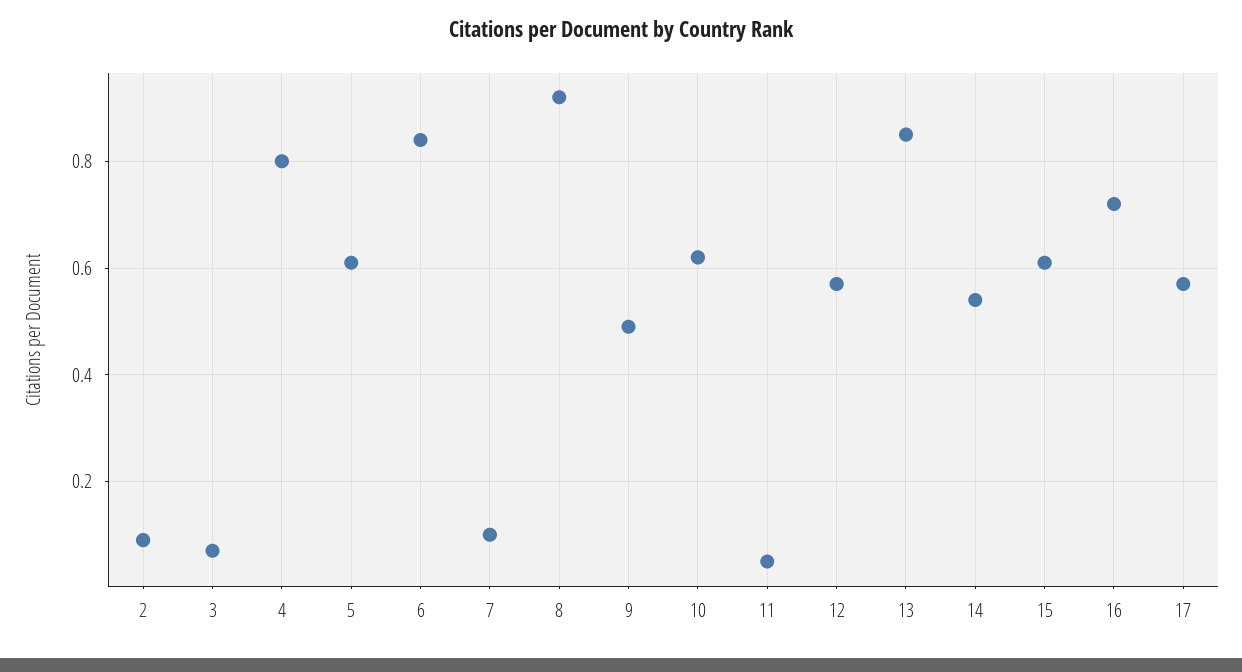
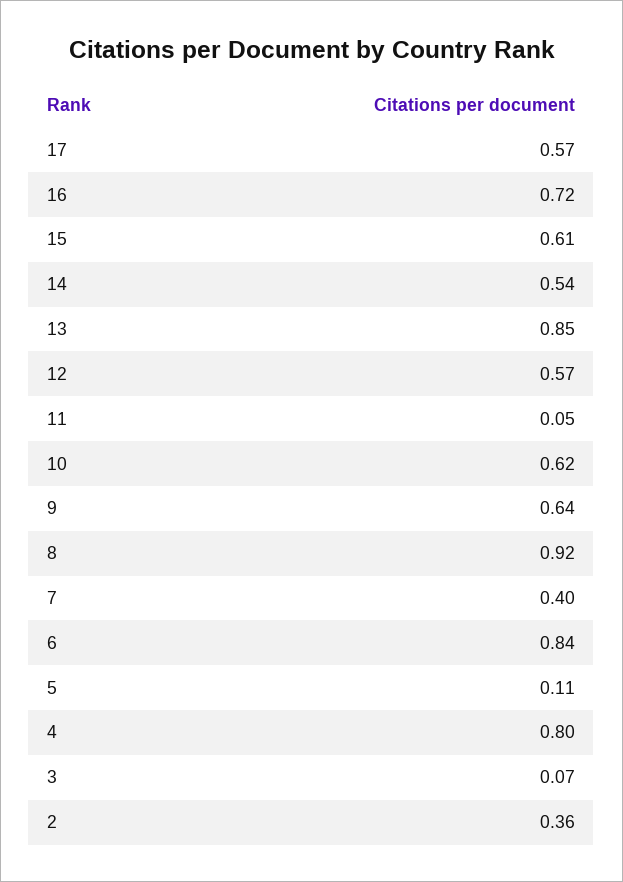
  {
-   "2": 0.1,
+   "2": 0.36,
    "3": 0.07,
    "4": 0.8,
-   "5": 0.6,
+   "5": 0.11,
    "6": 0.84,
-   "7": 0.1,
+   "7": 0.4,
    "8": 0.92,
-   "9": 0.5,
+   "9": 0.64,
    "10": 0.62,
    "11": 0.05,
    "12": 0.57,
    "13": 0.85,
    "14": 0.54,
    "15": 0.61,
    "16": 0.72,
    "17": 0.57
  }

